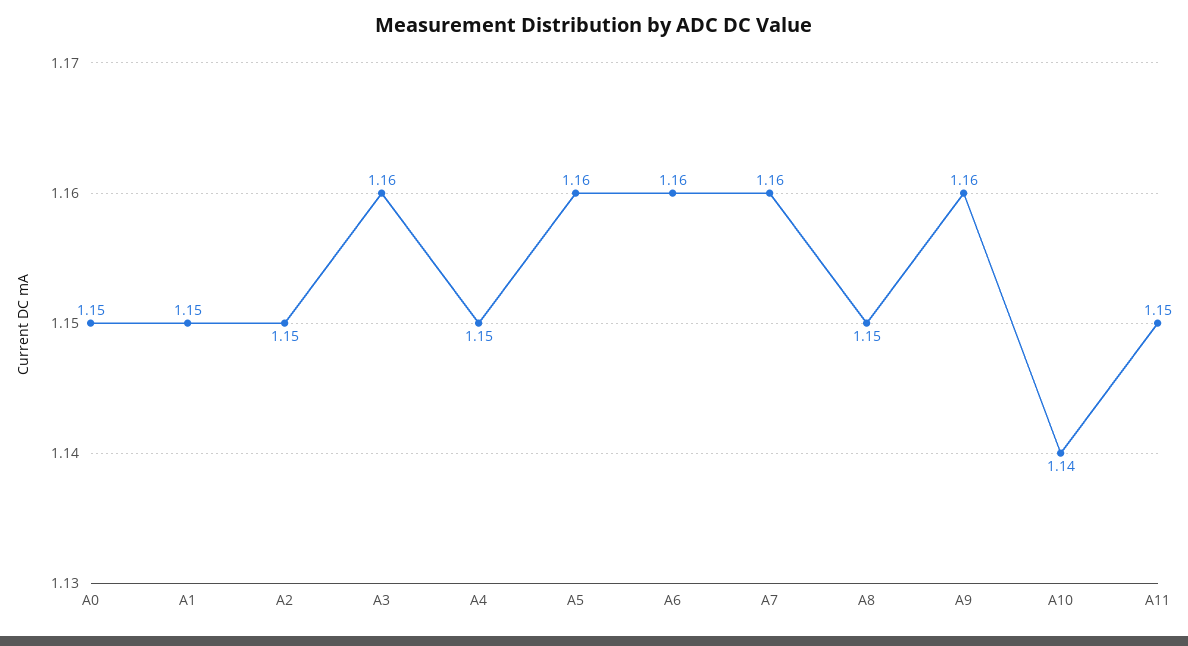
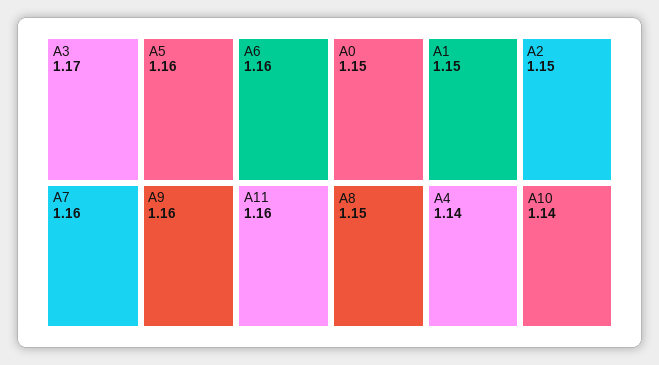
  {
    "A0": 1.15,
    "A1": 1.15,
    "A2": 1.15,
-   "A3": 1.16,
+   "A3": 1.17,
-   "A4": 1.15,
+   "A4": 1.14,
    "A5": 1.16,
    "A6": 1.16,
    "A7": 1.16,
    "A8": 1.15,
    "A9": 1.16,
    "A10": 1.14,
-   "A11": 1.15
+   "A11": 1.16
  }

